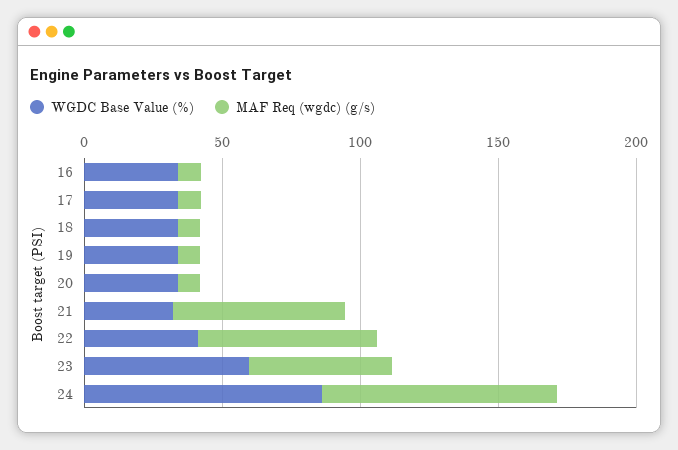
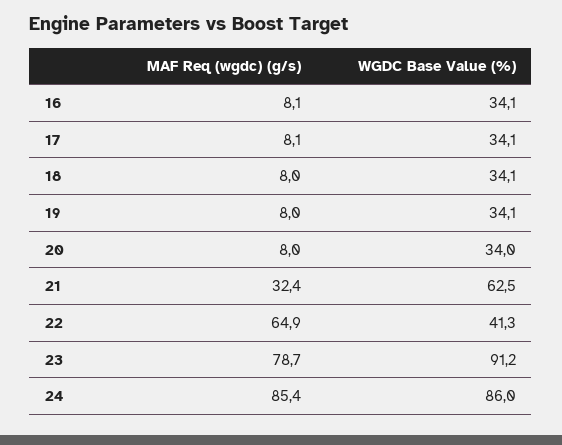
  {
    "WGDC Base Value (%)": {
      "16": 34.1,
      "17": 34.1,
      "18": 34.1,
      "19": 34.1,
      "20": 34,
-     "21": 30,
+     "21": 62.5,
      "22": 41.3,
-     "23": 60,
+     "23": 91.2,
      "24": 86
    },
    "MAF Req (wgdc) (g/s)": {
      "16": 8.1,
      "17": 8.1,
      "18": 8,
      "19": 8,
      "20": 8,
-     "21": 60,
+     "21": 32.4,
      "22": 64.9,
-     "23": 50,
+     "23": 78.7,
      "24": 85.4
    }
  }

